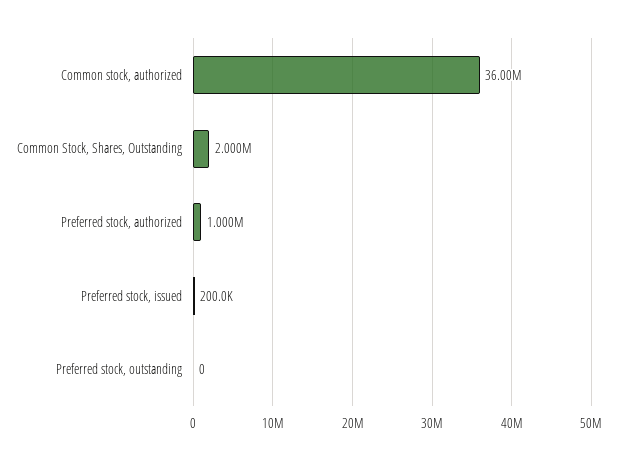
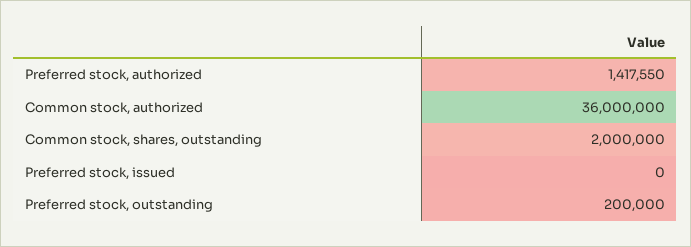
  {
    "Common stock, authorized": 36000000,
    "Common Stock, Shares, Outstanding": 2000000,
-   "Preferred stock, authorized": 1000000,
+   "Preferred stock, authorized": 1417550,
-   "Preferred stock, issued": 200000,
+   "Preferred stock, issued": 0,
-   "Preferred stock, outstanding": 0
+   "Preferred stock, outstanding": 200000
  }

